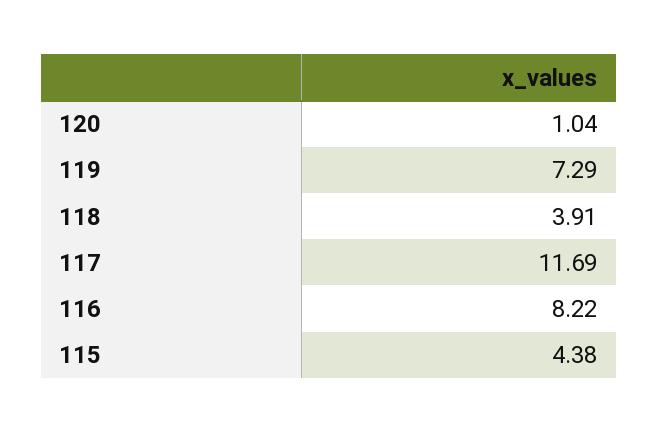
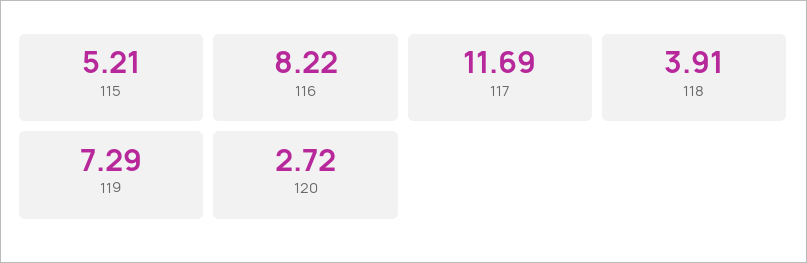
  {
-   "120": 1.04,
+   "120": 2.72,
    "119": 7.29,
    "118": 3.91,
    "117": 11.69,
    "116": 8.22,
-   "115": 4.38
+   "115": 5.21
  }

